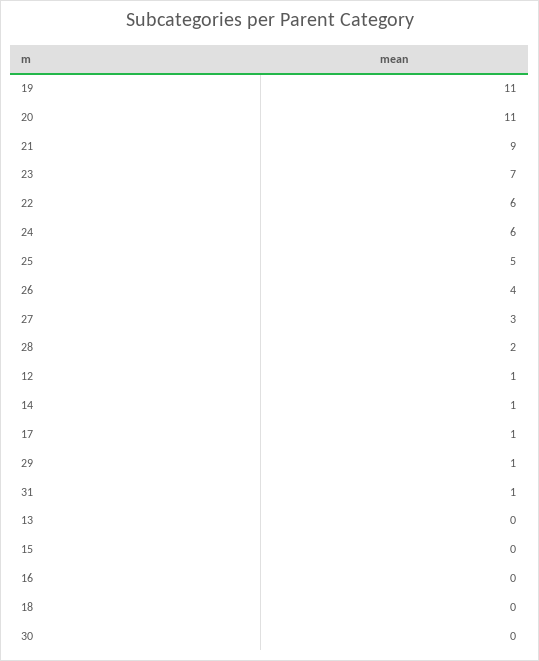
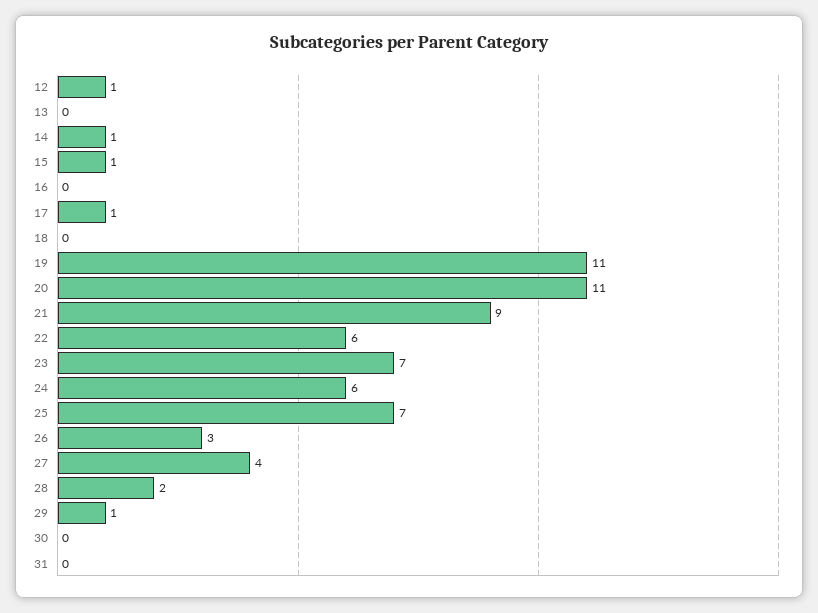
  {
    "19": 11,
    "20": 11,
    "21": 9,
    "23": 7,
    "22": 6,
    "24": 6,
-   "25": 5,
+   "25": 7,
-   "26": 4,
+   "26": 3,
-   "27": 3,
+   "27": 4,
    "28": 2,
    "12": 1,
    "14": 1,
    "17": 1,
    "29": 1,
-   "31": 1,
+   "31": 0,
    "13": 0,
-   "15": 0,
+   "15": 1,
    "16": 0,
    "18": 0,
    "30": 0
  }

